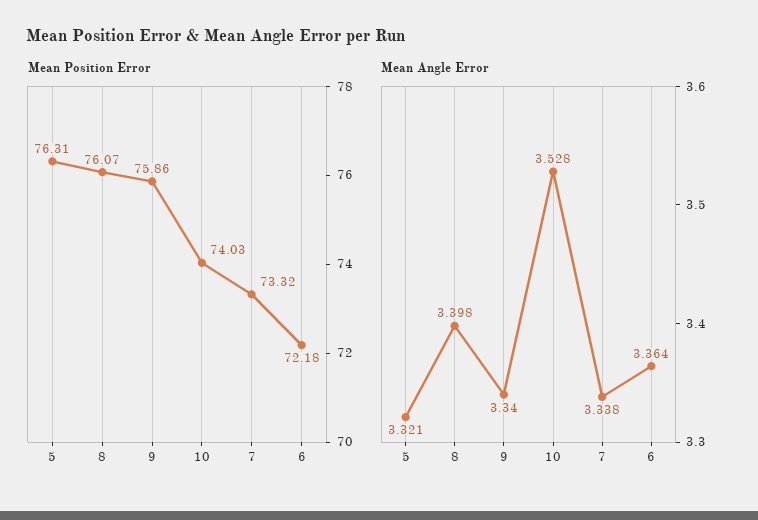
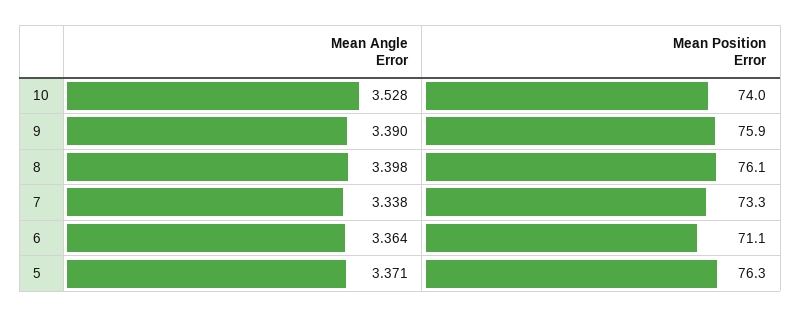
  {
    "Mean Position Error": {
      "5": 76.31,
      "8": 76.07,
      "9": 75.86,
      "10": 74.03,
      "7": 73.32,
-     "6": 72.18
+     "6": 71.1
    },
    "Mean Angle Error": {
-     "5": 3.321,
+     "5": 3.371,
      "8": 3.398,
-     "9": 3.34,
+     "9": 3.39,
      "10": 3.528,
      "7": 3.338,
      "6": 3.364
    }
  }

